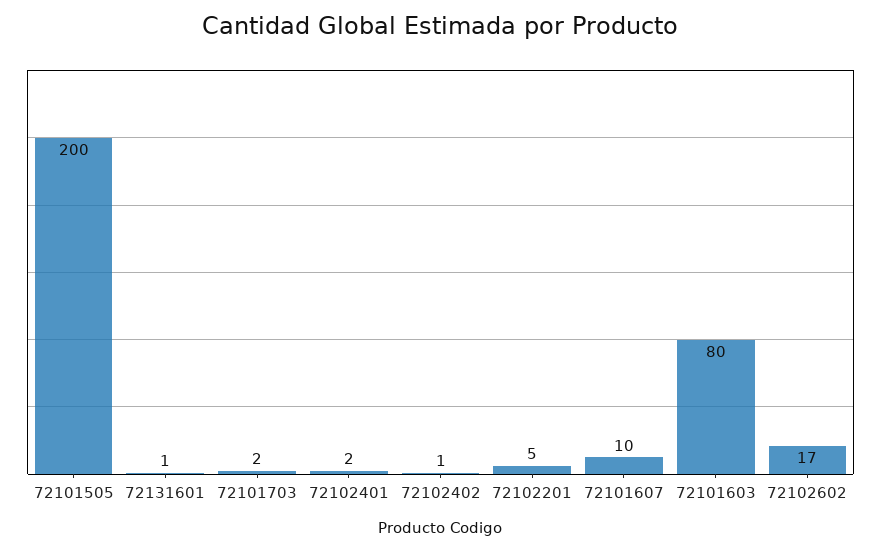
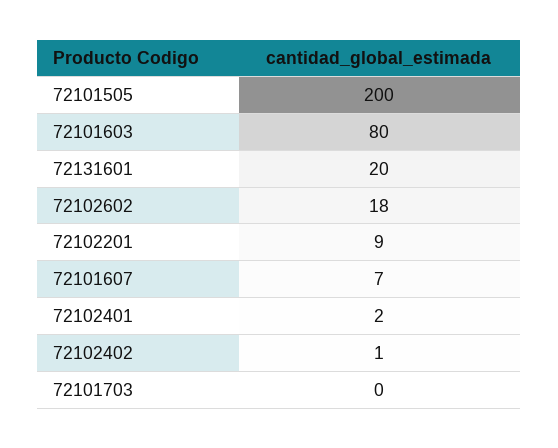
  {
    "72101505": 200,
-   "72131601": 1,
+   "72131601": 20,
-   "72101703": 2,
+   "72101703": 0,
    "72102401": 2,
    "72102402": 1,
-   "72102201": 5,
+   "72102201": 9,
-   "72101607": 10,
+   "72101607": 7,
    "72101603": 80,
-   "72102602": 17
+   "72102602": 18
  }

